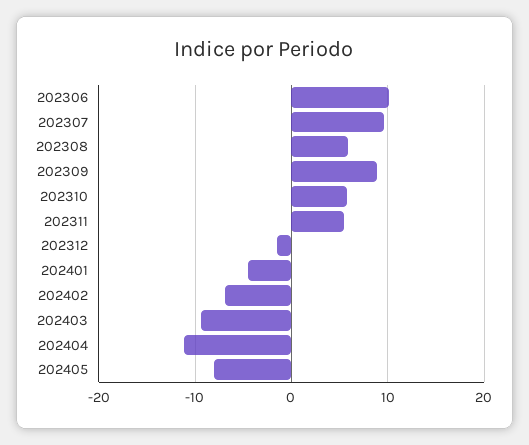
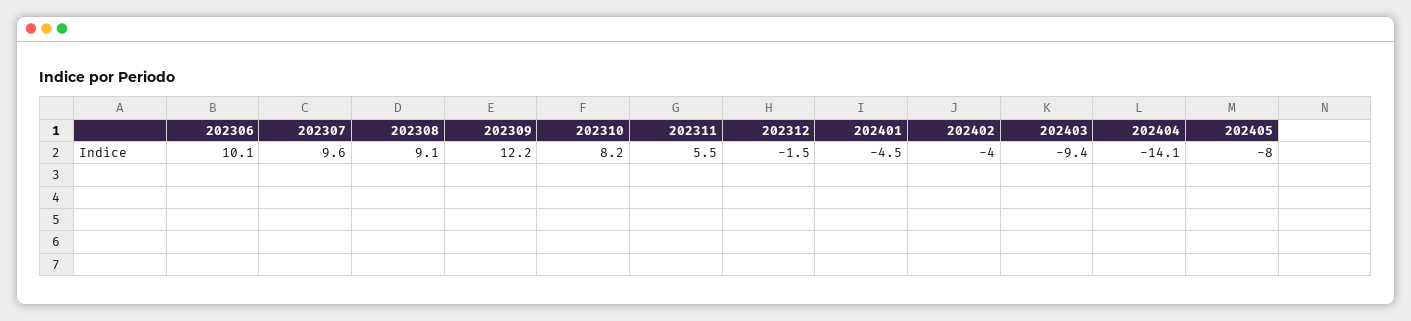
  {
    "202306": 10.1,
    "202307": 9.6,
-   "202308": 6,
+   "202308": 9.1,
-   "202309": 9,
+   "202309": 12.2,
-   "202310": 6,
+   "202310": 8.2,
    "202311": 5.5,
    "202312": -1.5,
    "202401": -4.5,
-   "202402": -7,
+   "202402": -4,
    "202403": -9.4,
-   "202404": -11,
+   "202404": -14.1,
    "202405": -8
  }

